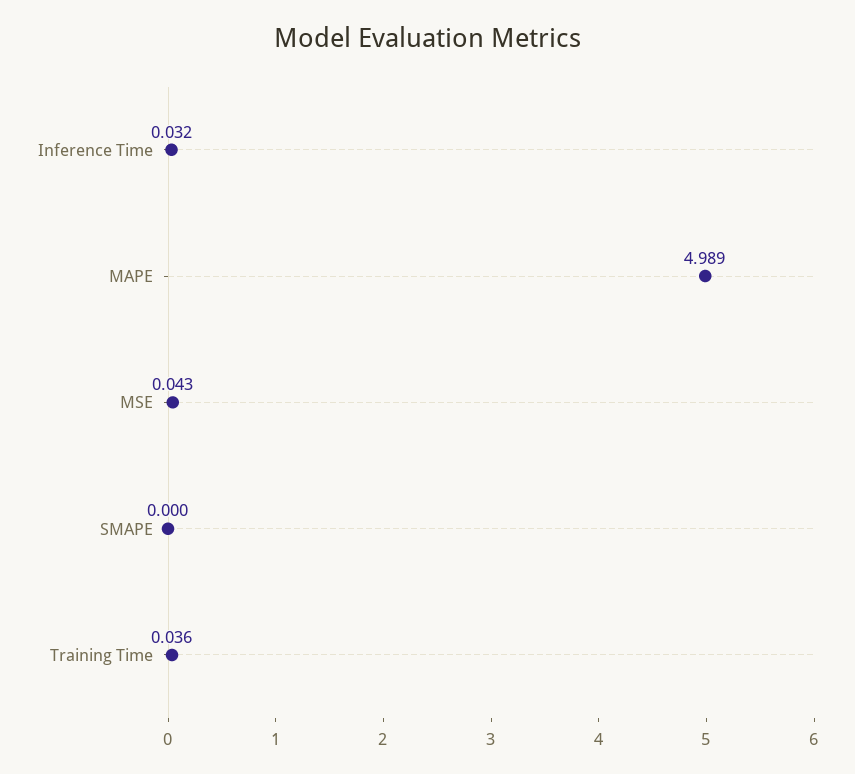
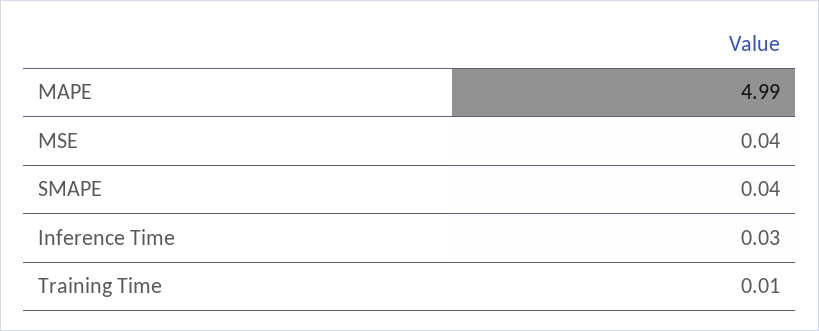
  {
    "Inference Time": 0.032,
    "MAPE": 4.989,
    "MSE": 0.043,
-   "SMAPE": 0,
+   "SMAPE": 0.04,
-   "Training Time": 0.036
+   "Training Time": 0.01
  }

